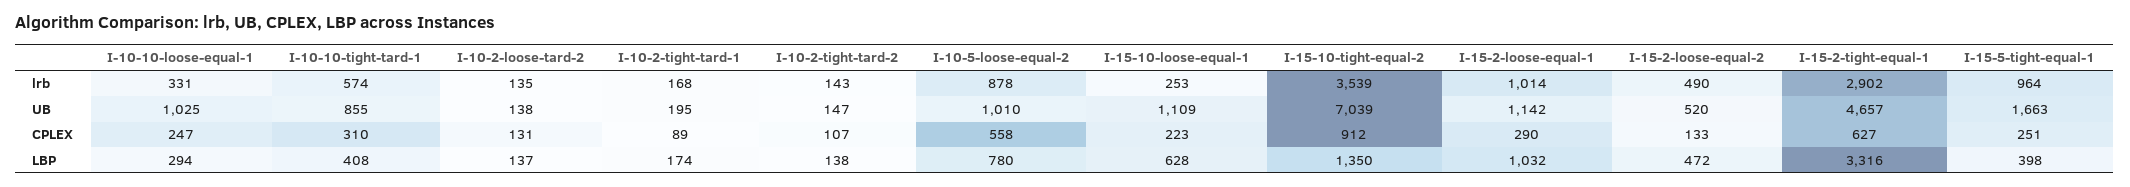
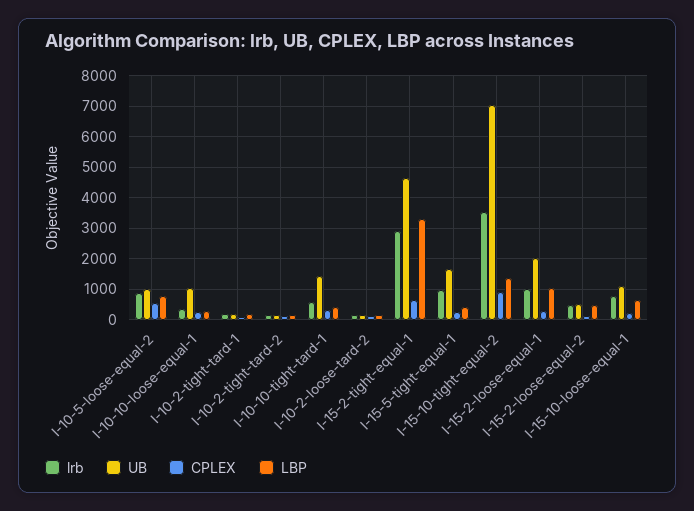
  {
    "lrb": {
      "I-10-10-loose-equal-1": 331,
      "I-10-10-tight-tard-1": 574,
      "I-10-2-loose-tard-2": 135,
      "I-10-2-tight-tard-1": 168,
      "I-10-2-tight-tard-2": 143,
      "I-10-5-loose-equal-2": 878,
-     "I-15-10-loose-equal-1": 253,
+     "I-15-10-loose-equal-1": 800,
      "I-15-10-tight-equal-2": 3539,
      "I-15-2-loose-equal-1": 1014,
      "I-15-2-loose-equal-2": 490,
      "I-15-2-tight-equal-1": 2902,
      "I-15-5-tight-equal-1": 964
    },
    "UB": {
      "I-10-10-loose-equal-1": 1025,
-     "I-10-10-tight-tard-1": 855,
+     "I-10-10-tight-tard-1": 1400,
      "I-10-2-loose-tard-2": 138,
      "I-10-2-tight-tard-1": 195,
      "I-10-2-tight-tard-2": 147,
      "I-10-5-loose-equal-2": 1010,
      "I-15-10-loose-equal-1": 1109,
      "I-15-10-tight-equal-2": 7039,
-     "I-15-2-loose-equal-1": 1142,
+     "I-15-2-loose-equal-1": 2000,
      "I-15-2-loose-equal-2": 520,
      "I-15-2-tight-equal-1": 4657,
      "I-15-5-tight-equal-1": 1663
    },
    "CPLEX": {
      "I-10-10-loose-equal-1": 247,
      "I-10-10-tight-tard-1": 310,
      "I-10-2-loose-tard-2": 131,
      "I-10-2-tight-tard-1": 89,
      "I-10-2-tight-tard-2": 107,
      "I-10-5-loose-equal-2": 558,
      "I-15-10-loose-equal-1": 223,
      "I-15-10-tight-equal-2": 912,
      "I-15-2-loose-equal-1": 290,
      "I-15-2-loose-equal-2": 133,
      "I-15-2-tight-equal-1": 627,
      "I-15-5-tight-equal-1": 251
    },
    "LBP": {
      "I-10-10-loose-equal-1": 294,
      "I-10-10-tight-tard-1": 408,
      "I-10-2-loose-tard-2": 137,
      "I-10-2-tight-tard-1": 174,
      "I-10-2-tight-tard-2": 138,
      "I-10-5-loose-equal-2": 780,
      "I-15-10-loose-equal-1": 628,
      "I-15-10-tight-equal-2": 1350,
      "I-15-2-loose-equal-1": 1032,
      "I-15-2-loose-equal-2": 472,
      "I-15-2-tight-equal-1": 3316,
      "I-15-5-tight-equal-1": 398
    }
  }

